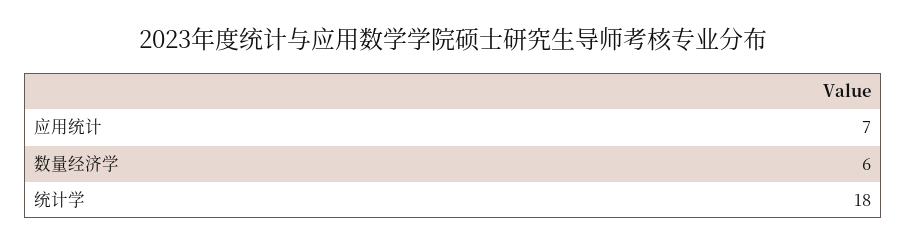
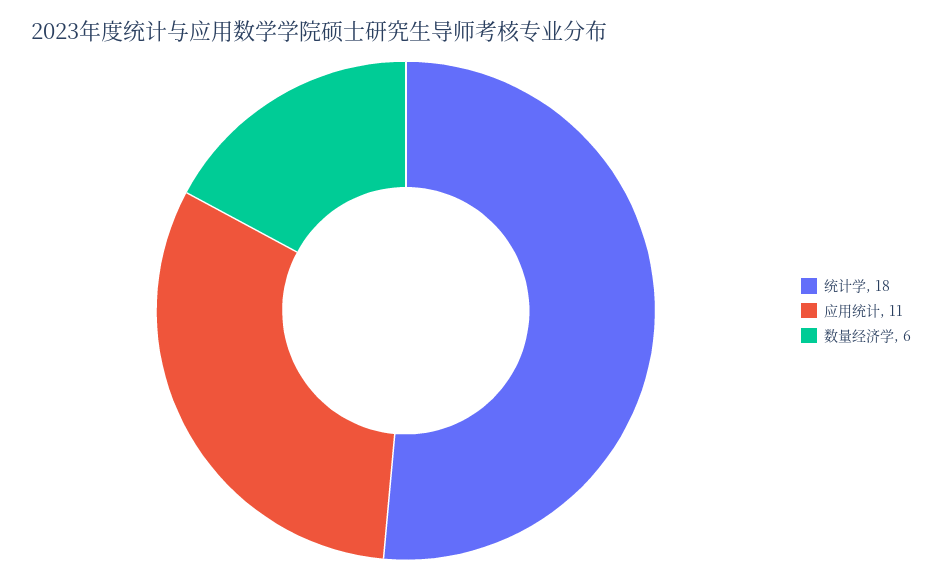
  {
-   "应用统计": 7,
+   "应用统计": 11,
    "数量经济学": 6,
    "统计学": 18
  }

